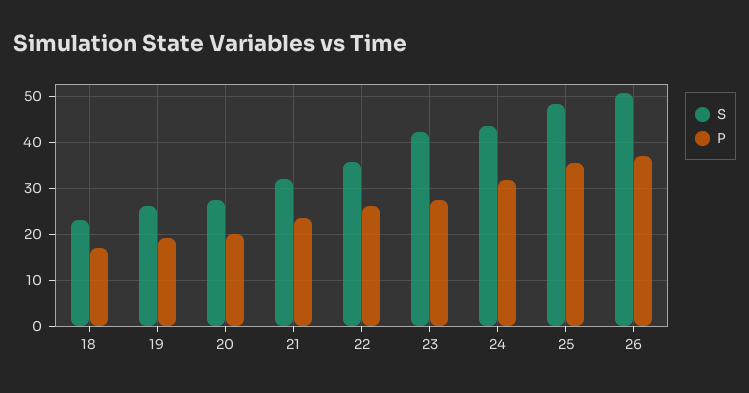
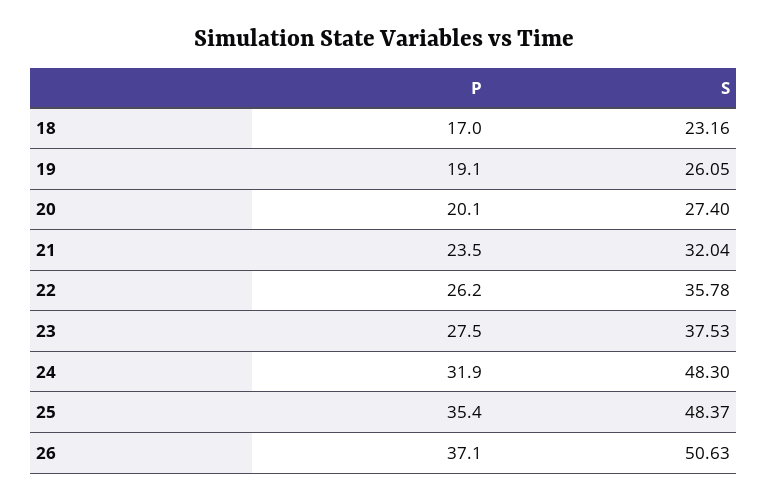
  {
    "S": {
      "18": 23.16,
      "19": 26.05,
      "20": 27.4,
      "21": 32.04,
      "22": 35.78,
-     "23": 42,
+     "23": 37.53,
-     "24": 44,
+     "24": 48.3,
      "25": 48.37,
      "26": 50.63
    },
    "P": {
      "18": 17,
      "19": 19.1,
      "20": 20.1,
      "21": 23.5,
      "22": 26.2,
      "23": 27.5,
      "24": 31.9,
      "25": 35.4,
      "26": 37.1
    }
  }

